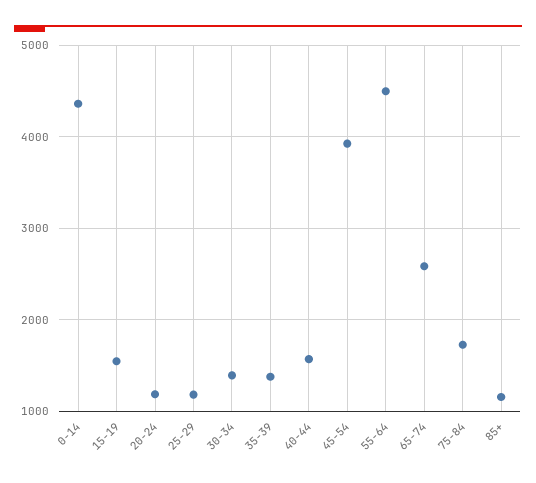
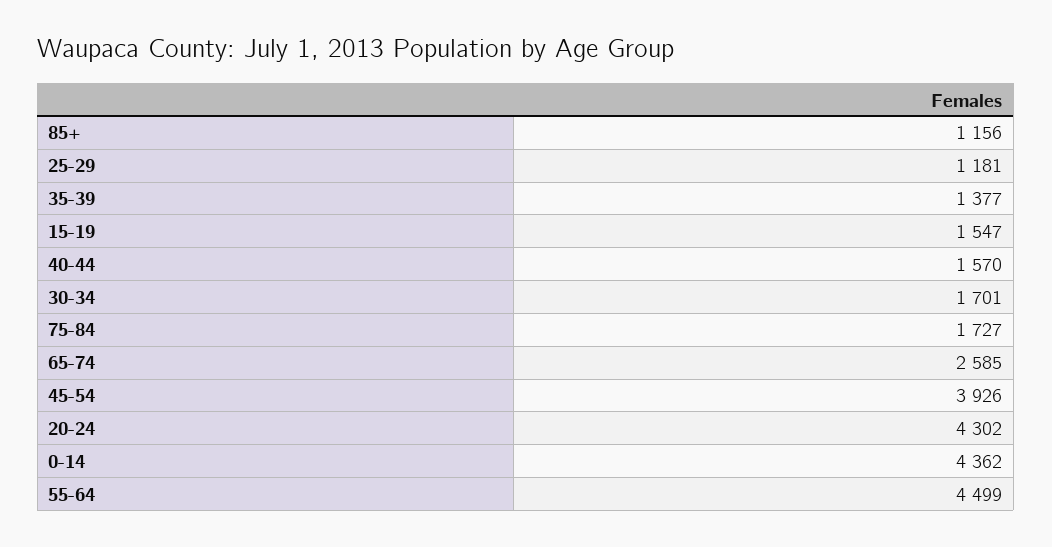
  {
    "0-14": 4362,
    "15-19": 1547,
-   "20-24": 1200,
+   "20-24": 4302,
    "25-29": 1181,
-   "30-34": 1400,
+   "30-34": 1701,
    "35-39": 1377,
    "40-44": 1570,
    "45-54": 3926,
    "55-64": 4499,
    "65-74": 2585,
    "75-84": 1727,
    "85+": 1156
  }

